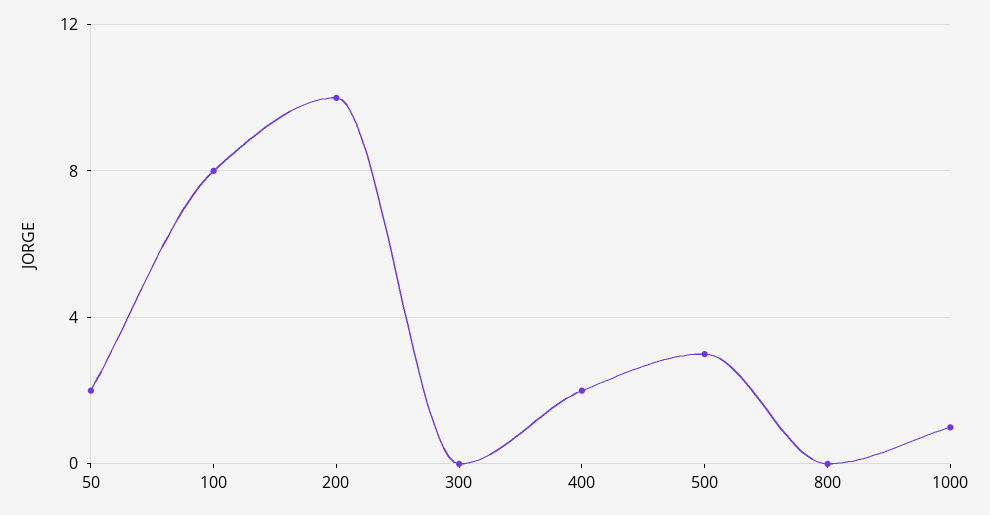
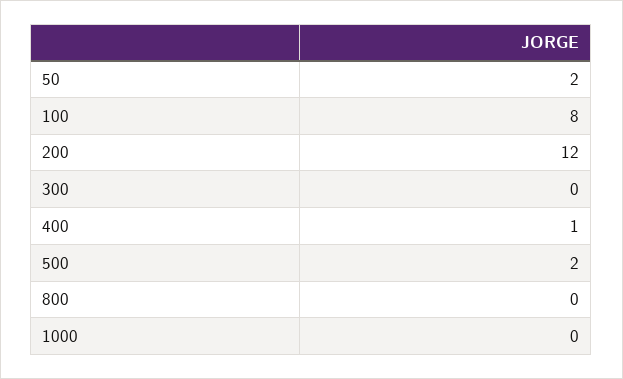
  {
    "50": 2,
    "100": 8,
-   "200": 10,
+   "200": 12,
    "300": 0,
-   "400": 2,
+   "400": 1,
-   "500": 3,
+   "500": 2,
    "800": 0,
-   "1000": 1
+   "1000": 0
  }

